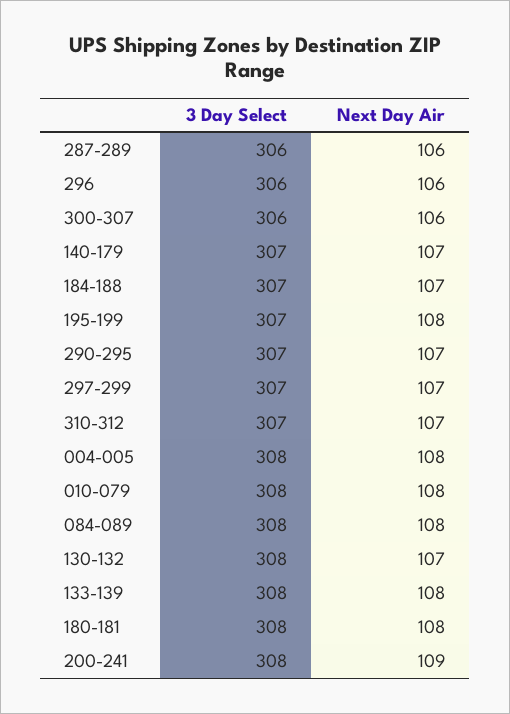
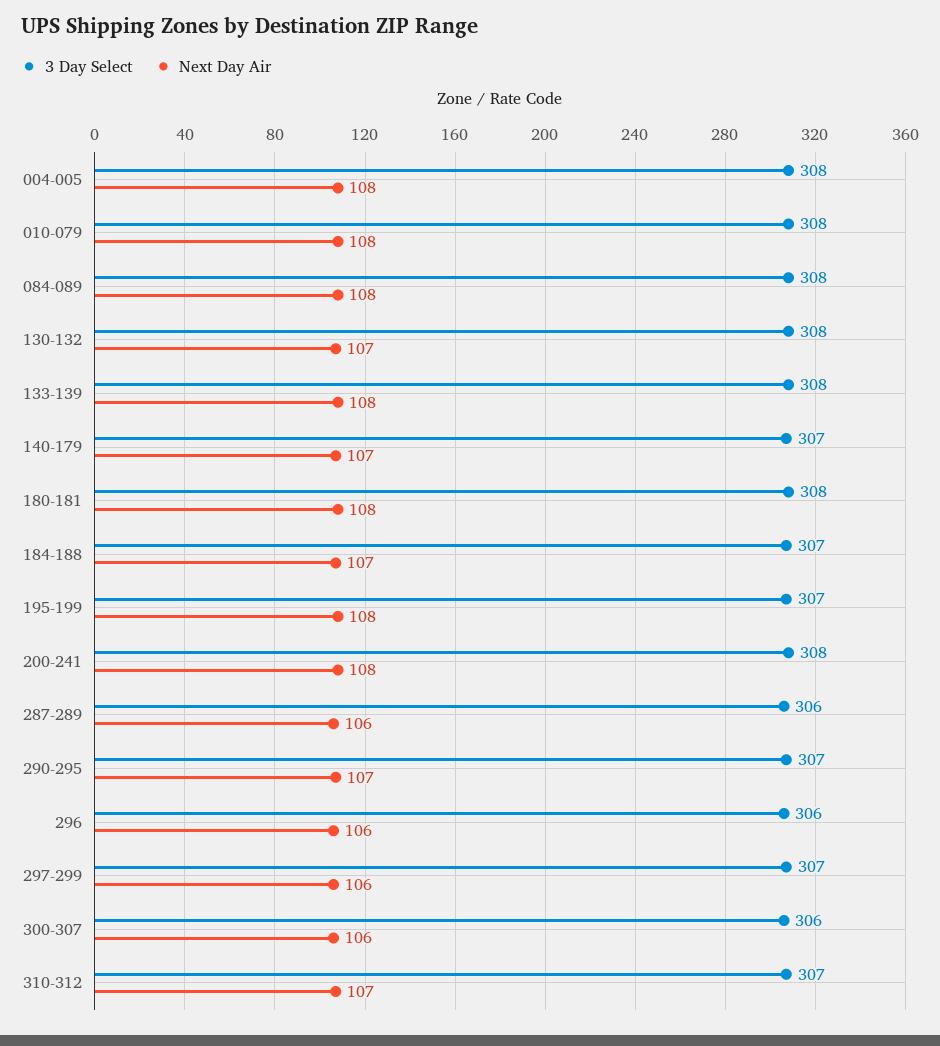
  {
    "3 Day Select": {
      "287-289": 306,
      "296": 306,
      "300-307": 306,
      "140-179": 307,
      "184-188": 307,
      "195-199": 307,
      "290-295": 307,
      "297-299": 307,
      "310-312": 307,
      "004-005": 308,
      "010-079": 308,
      "084-089": 308,
      "130-132": 308,
      "133-139": 308,
      "180-181": 308,
      "200-241": 308
    },
    "Next Day Air": {
      "287-289": 106,
      "296": 106,
      "300-307": 106,
      "140-179": 107,
      "184-188": 107,
      "195-199": 108,
      "290-295": 107,
-     "297-299": 107,
+     "297-299": 106,
      "310-312": 107,
      "004-005": 108,
      "010-079": 108,
      "084-089": 108,
      "130-132": 107,
      "133-139": 108,
      "180-181": 108,
-     "200-241": 109
+     "200-241": 108
    }
  }

